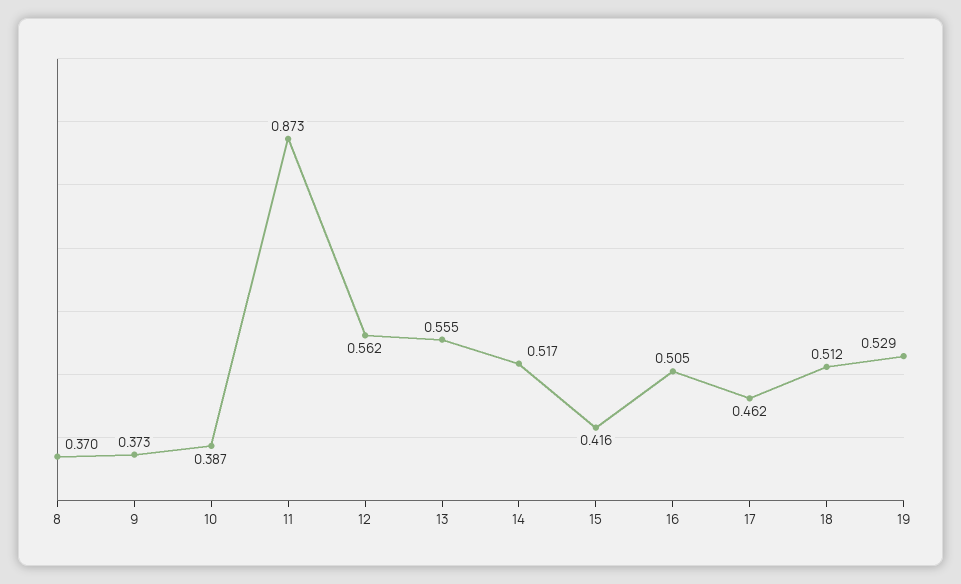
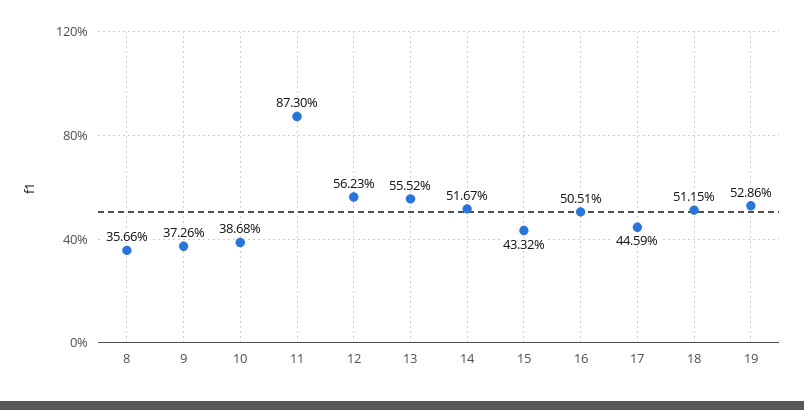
  {
-   "8": 0.37,
+   "8": 0.3566,
    "9": 0.3726,
    "10": 0.3868,
    "11": 0.873,
    "12": 0.5623,
    "13": 0.5552,
    "14": 0.5167,
-   "15": 0.416,
+   "15": 0.4332,
    "16": 0.5051,
-   "17": 0.462,
+   "17": 0.4459,
    "18": 0.5115,
    "19": 0.5286
  }

